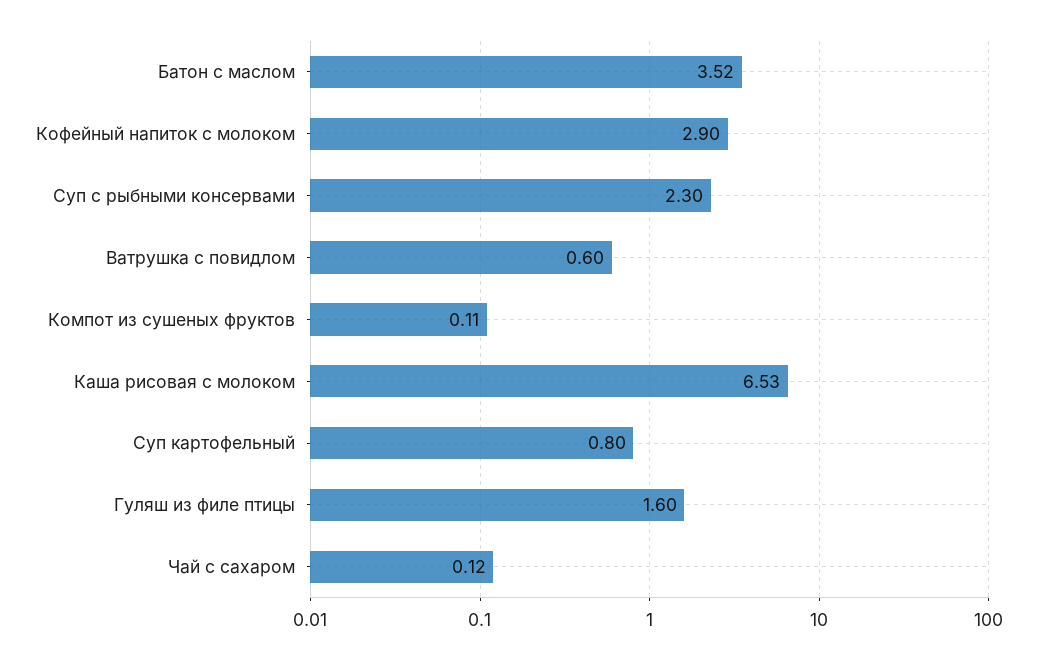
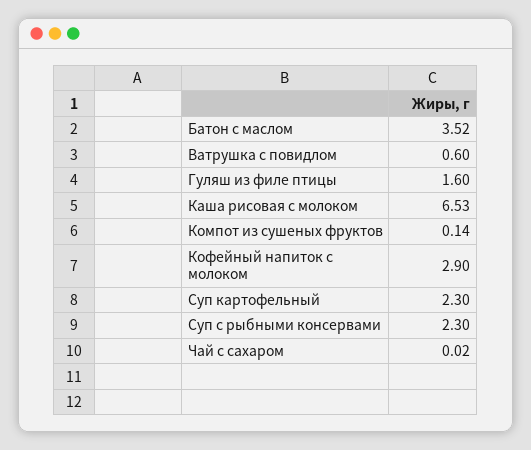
  {
    "Батон с маслом": 3.52,
    "Кофейный напиток с молоком": 2.9,
    "Суп с рыбными консервами": 2.3,
    "Ватрушка с повидлом": 0.6,
-   "Компот из сушеных фруктов": 0.11,
+   "Компот из сушеных фруктов": 0.14,
    "Каша рисовая с молоком": 6.53,
-   "Суп картофельный": 0.8,
+   "Суп картофельный": 2.3,
    "Гуляш из филе птицы": 1.6,
-   "Чай с сахаром": 0.12
+   "Чай с сахаром": 0.02
  }

